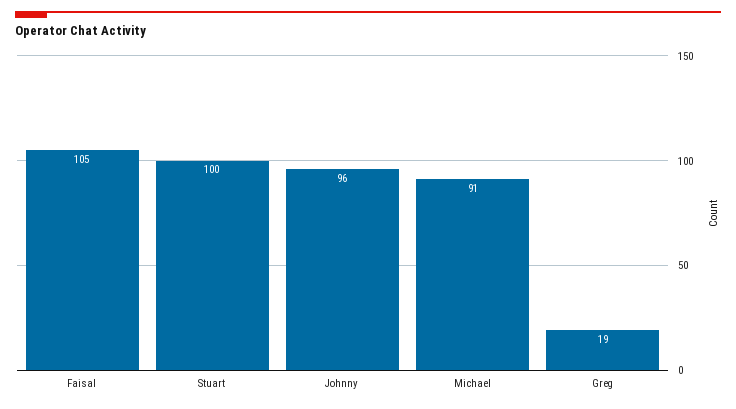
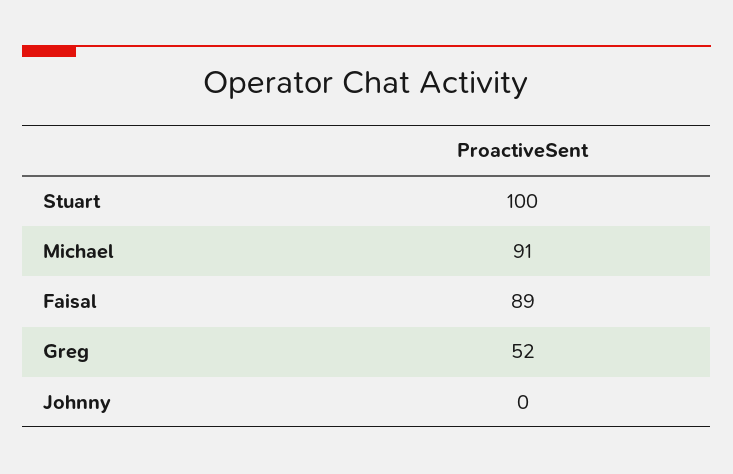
  {
-   "Faisal": 105,
+   "Faisal": 89,
    "Stuart": 100,
-   "Johnny": 96,
+   "Johnny": 0,
    "Michael": 91,
-   "Greg": 19
+   "Greg": 52
  }

